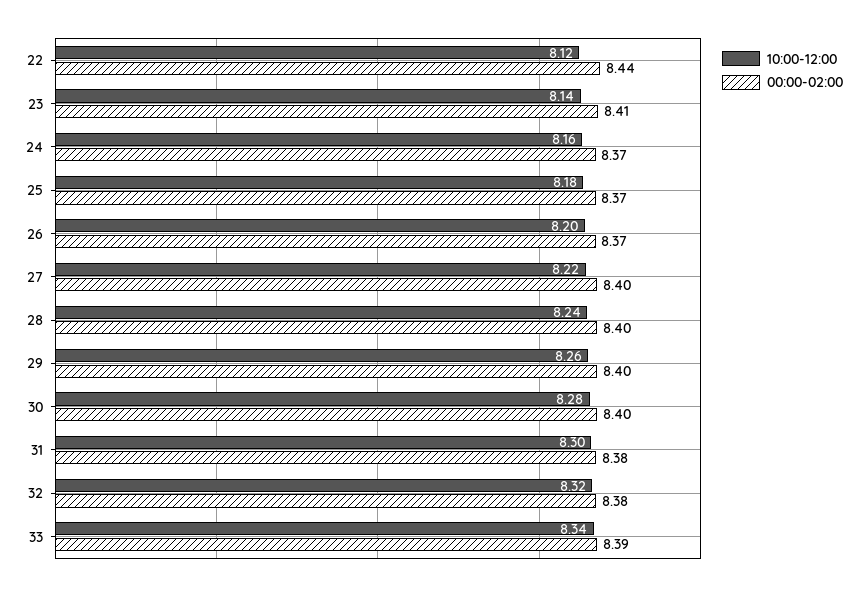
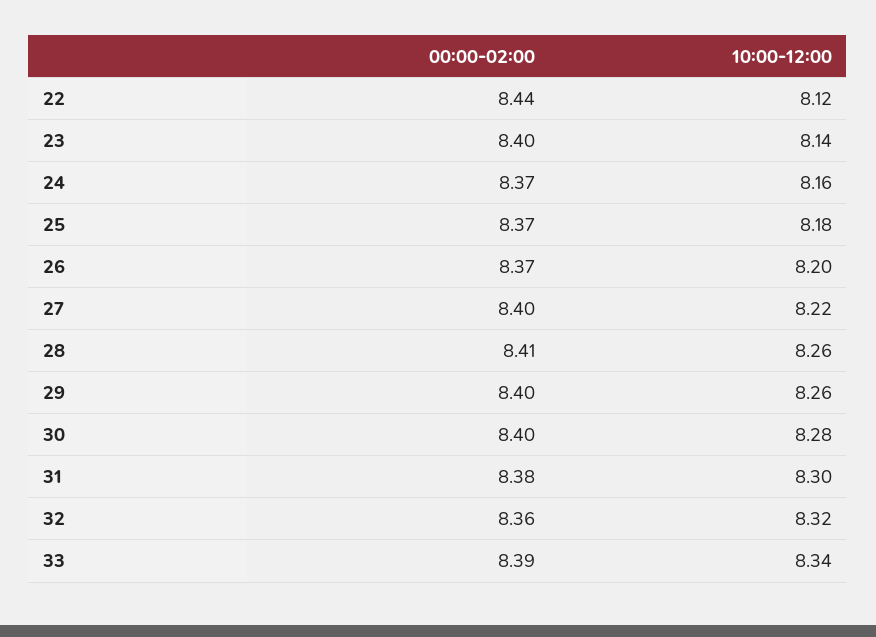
  {
    "10:00-12:00": {
      "22": 8.12,
      "23": 8.14,
      "24": 8.16,
      "25": 8.18,
      "26": 8.2,
      "27": 8.22,
-     "28": 8.24,
+     "28": 8.26,
      "29": 8.26,
      "30": 8.28,
      "31": 8.3,
      "32": 8.32,
      "33": 8.34
    },
    "00:00-02:00": {
      "22": 8.44,
-     "23": 8.41,
+     "23": 8.4,
      "24": 8.37,
      "25": 8.37,
      "26": 8.37,
      "27": 8.4,
-     "28": 8.4,
+     "28": 8.41,
      "29": 8.4,
      "30": 8.4,
      "31": 8.38,
-     "32": 8.38,
+     "32": 8.36,
      "33": 8.39
    }
  }

